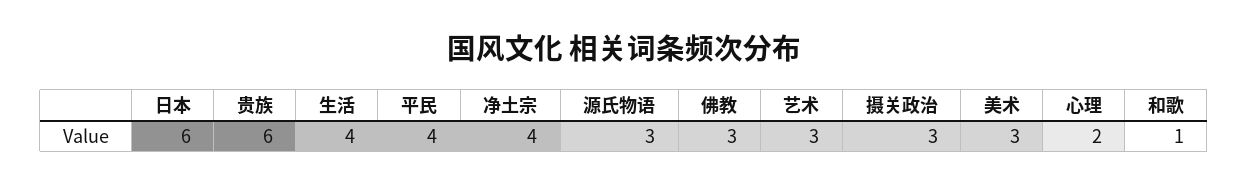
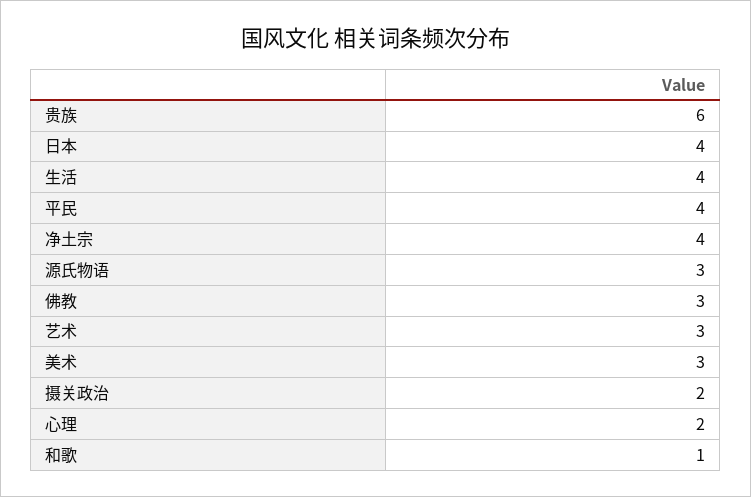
  {
-   "日本": 6,
+   "日本": 4,
    "贵族": 6,
    "生活": 4,
    "平民": 4,
    "净土宗": 4,
    "源氏物语": 3,
    "佛教": 3,
    "艺术": 3,
-   "摄关政治": 3,
+   "摄关政治": 2,
    "美术": 3,
    "心理": 2,
    "和歌": 1
  }

